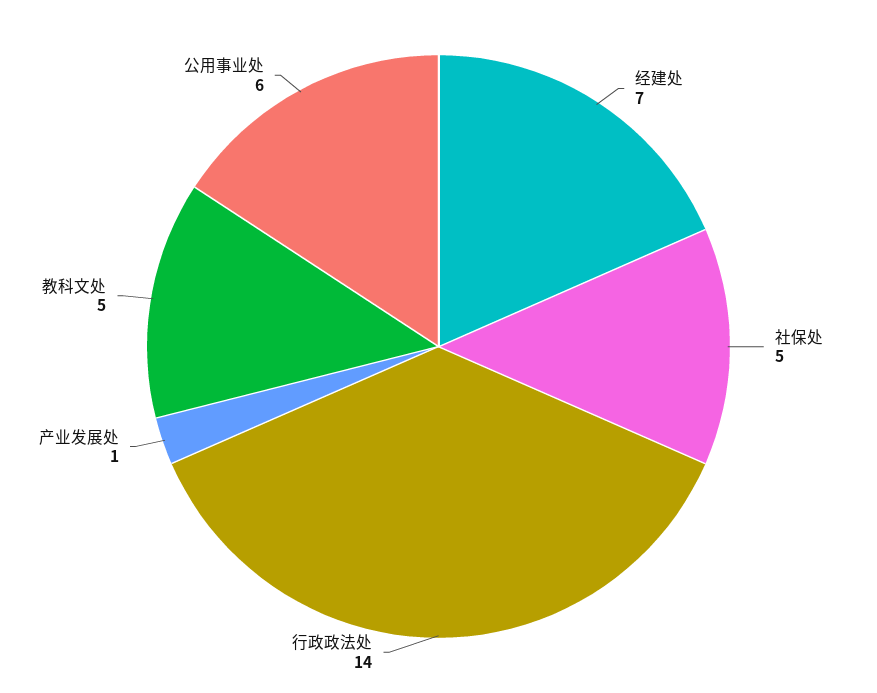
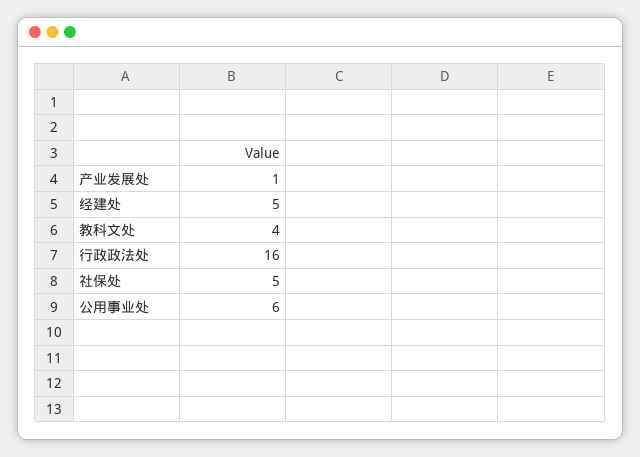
  {
-   "经建处": 7,
+   "经建处": 5,
    "社保处": 5,
-   "行政政法处": 14,
+   "行政政法处": 16,
    "产业发展处": 1,
-   "教科文处": 5,
+   "教科文处": 4,
    "公用事业处": 6
  }

